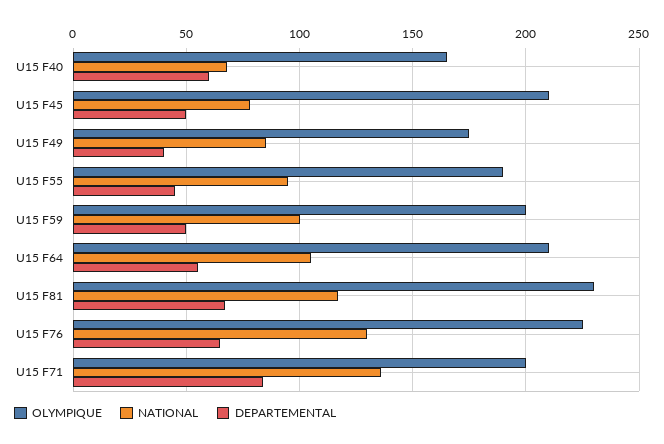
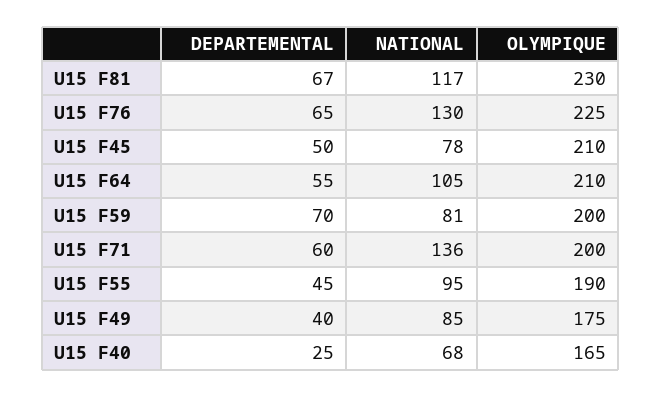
  {
    "OLYMPIQUE": {
      "U15 F40": 165,
      "U15 F45": 210,
      "U15 F49": 175,
      "U15 F55": 190,
      "U15 F59": 200,
      "U15 F64": 210,
      "U15 F81": 230,
      "U15 F76": 225,
      "U15 F71": 200
    },
    "NATIONAL": {
      "U15 F40": 68,
      "U15 F45": 78,
      "U15 F49": 85,
      "U15 F55": 95,
-     "U15 F59": 100,
+     "U15 F59": 81,
      "U15 F64": 105,
      "U15 F81": 117,
      "U15 F76": 130,
      "U15 F71": 136
    },
    "DEPARTEMENTAL": {
-     "U15 F40": 60,
+     "U15 F40": 25,
      "U15 F45": 50,
      "U15 F49": 40,
      "U15 F55": 45,
-     "U15 F59": 50,
+     "U15 F59": 70,
      "U15 F64": 55,
      "U15 F81": 67,
      "U15 F76": 65,
-     "U15 F71": 85
+     "U15 F71": 60
    }
  }

